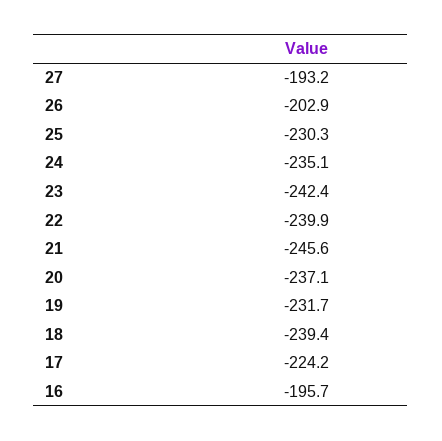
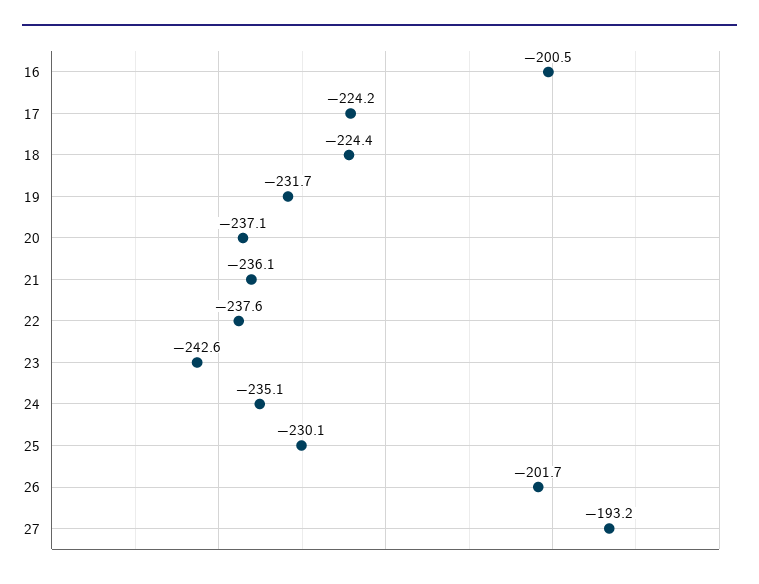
  {
    "27": -193.2,
-   "26": -202.9,
+   "26": -201.7,
-   "25": -230.3,
+   "25": -230.1,
    "24": -235.1,
-   "23": -242.4,
+   "23": -242.6,
-   "22": -239.9,
+   "22": -237.6,
-   "21": -245.6,
+   "21": -236.1,
    "20": -237.1,
    "19": -231.7,
-   "18": -239.4,
+   "18": -224.4,
    "17": -224.2,
-   "16": -195.7
+   "16": -200.5
  }

